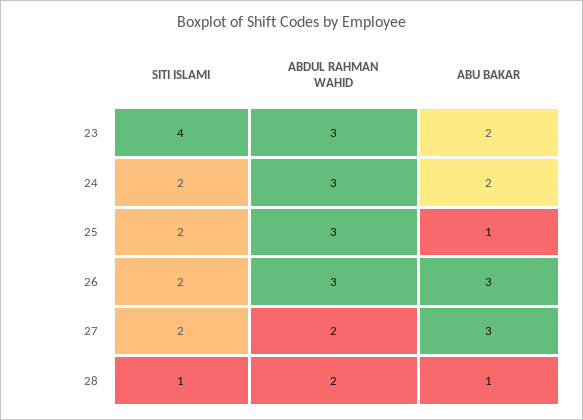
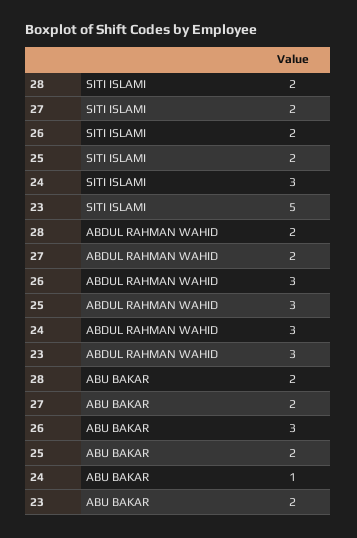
  {
    "SITI ISLAMI": {
-     "23": 4,
+     "23": 5,
-     "24": 2,
+     "24": 3,
      "25": 2,
      "26": 2,
      "27": 2,
-     "28": 1
+     "28": 2
    },
    "ABDUL RAHMAN WAHID": {
      "23": 3,
      "24": 3,
      "25": 3,
      "26": 3,
      "27": 2,
      "28": 2
    },
    "ABU BAKAR": {
      "23": 2,
-     "24": 2,
+     "24": 1,
-     "25": 1,
+     "25": 2,
      "26": 3,
-     "27": 3,
+     "27": 2,
-     "28": 1
+     "28": 2
    }
  }

